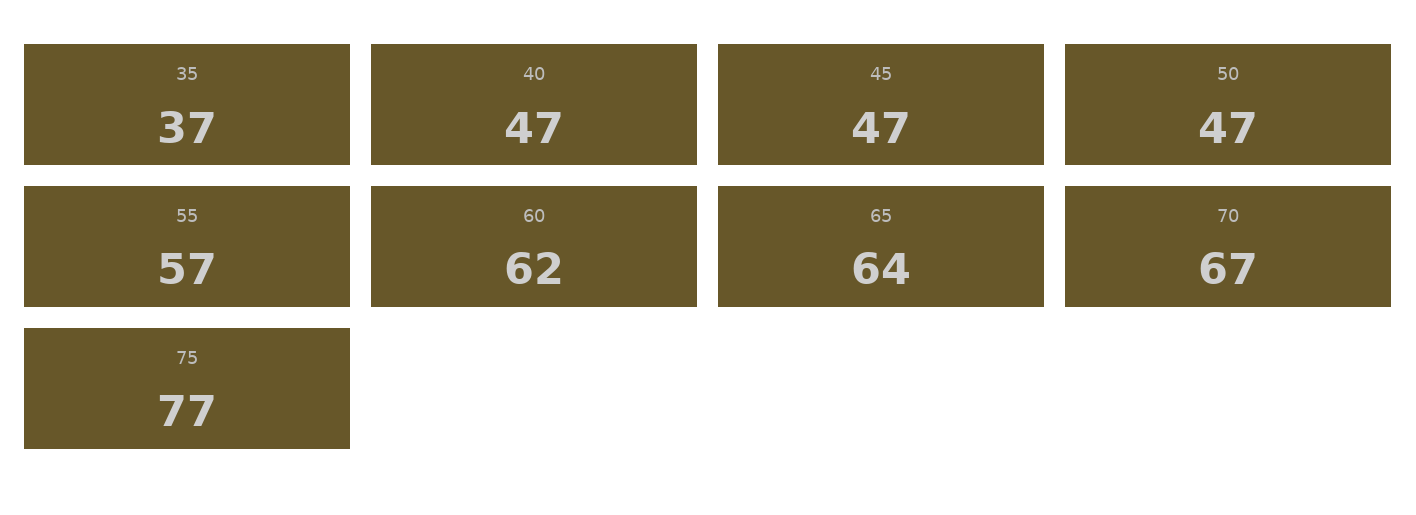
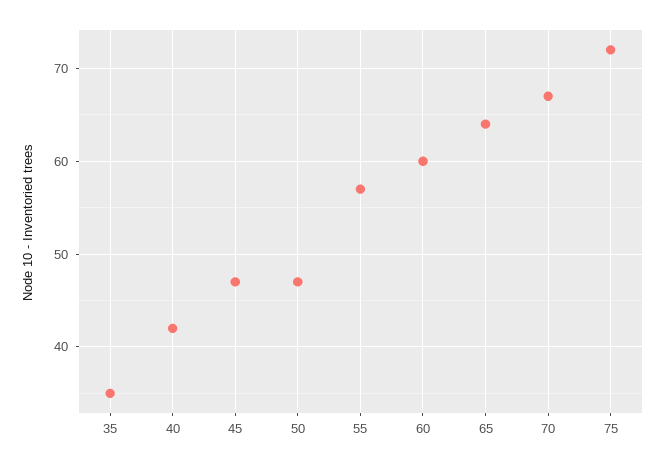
  {
-   "35": 37,
+   "35": 35,
-   "40": 47,
+   "40": 42,
    "45": 47,
    "50": 47,
    "55": 57,
-   "60": 62,
+   "60": 60,
    "65": 64,
    "70": 67,
-   "75": 77
+   "75": 72
  }

